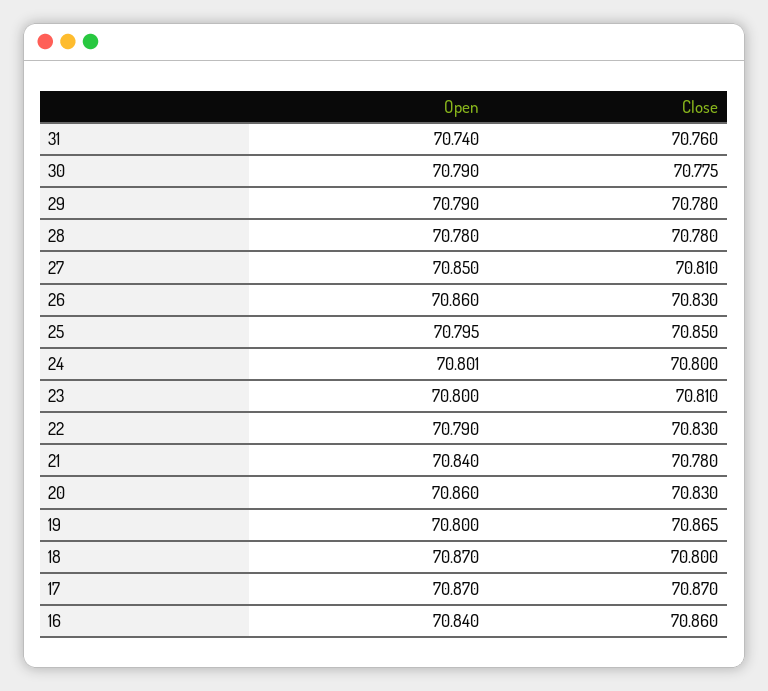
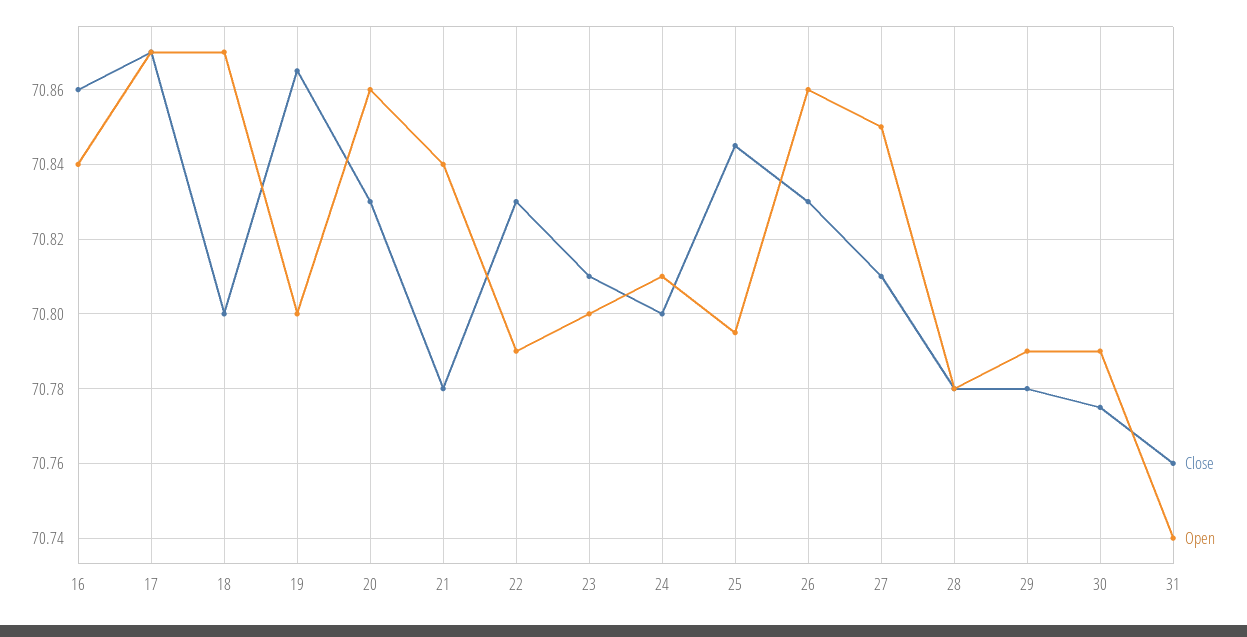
  {
    "Open": {
      "31": 70.74,
      "30": 70.79,
      "29": 70.79,
      "28": 70.78,
      "27": 70.85,
      "26": 70.86,
      "25": 70.795,
-     "24": 70.801,
+     "24": 70.81,
      "23": 70.8,
      "22": 70.79,
      "21": 70.84,
      "20": 70.86,
      "19": 70.8,
      "18": 70.87,
      "17": 70.87,
      "16": 70.84
    },
    "Close": {
      "31": 70.76,
      "30": 70.775,
      "29": 70.78,
      "28": 70.78,
      "27": 70.81,
      "26": 70.83,
-     "25": 70.85,
+     "25": 70.845,
      "24": 70.8,
      "23": 70.81,
      "22": 70.83,
      "21": 70.78,
      "20": 70.83,
      "19": 70.865,
      "18": 70.8,
      "17": 70.87,
      "16": 70.86
    }
  }

